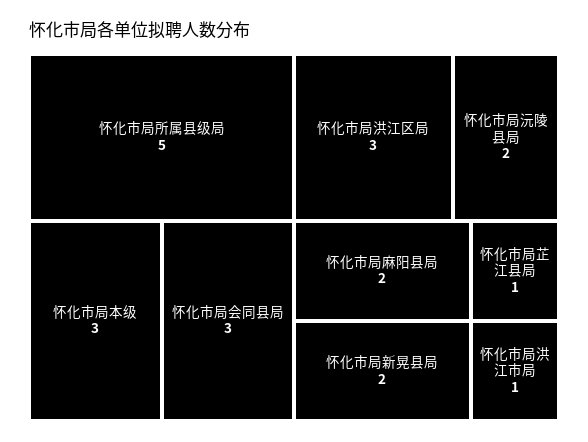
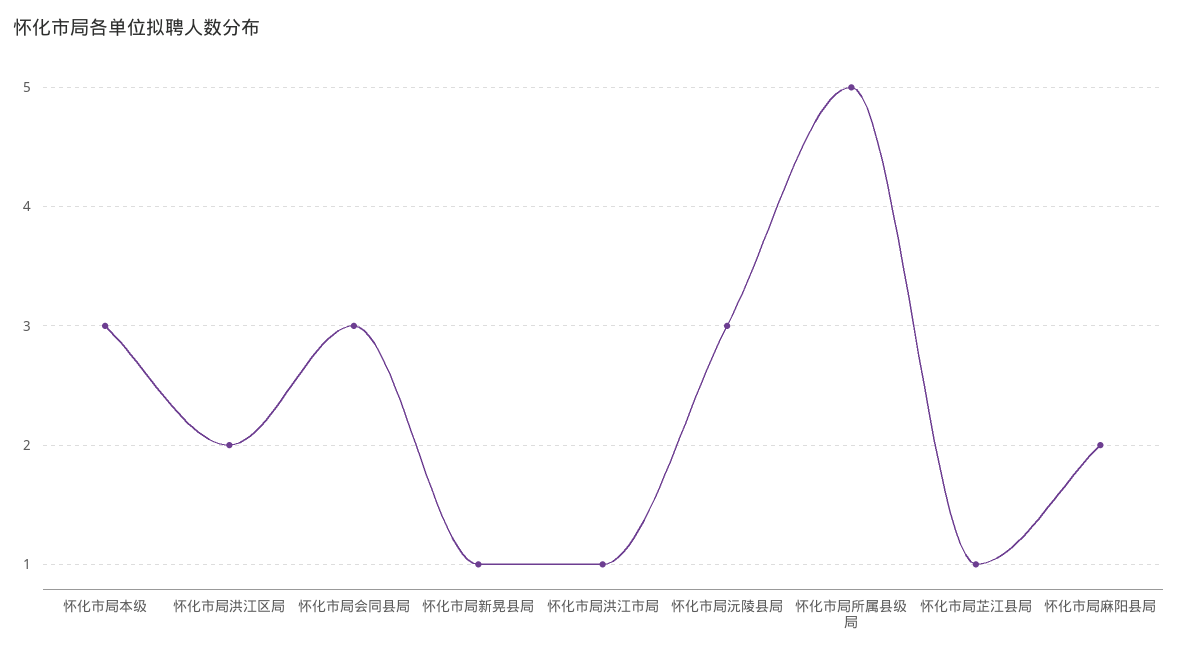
  {
    "怀化市局所属县级局": 5,
    "怀化市局本级": 3,
    "怀化市局会同县局": 3,
-   "怀化市局洪江区局": 3,
+   "怀化市局洪江区局": 2,
-   "怀化市局沅陵县局": 2,
+   "怀化市局沅陵县局": 3,
    "怀化市局麻阳县局": 2,
-   "怀化市局新晃县局": 2,
+   "怀化市局新晃县局": 1,
    "怀化市局芷江县局": 1,
    "怀化市局洪江市局": 1
  }

